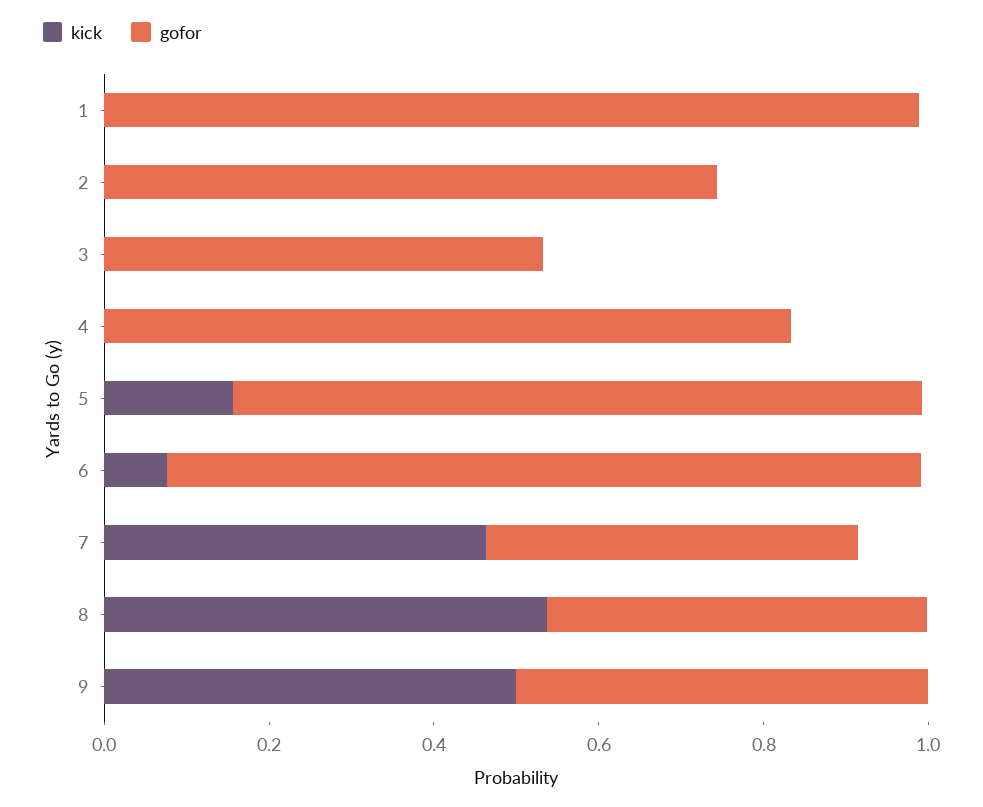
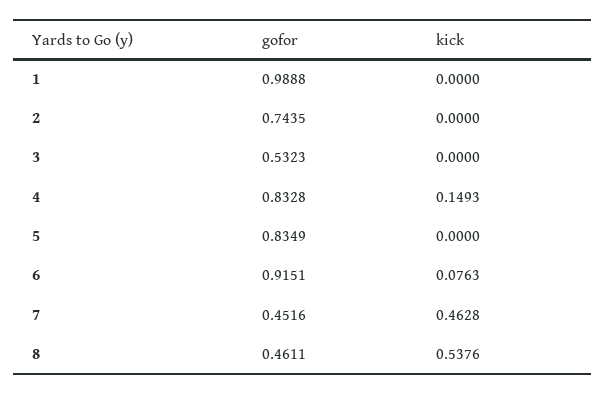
  {
    "kick": {
      "1": 0,
      "2": 0,
      "3": 0,
-     "4": 0,
+     "4": 0.1493,
-     "5": 0.15,
+     "5": 0,
      "6": 0.0763,
      "7": 0.4628,
-     "8": 0.5376,
+     "8": 0.5376
-     "9": 0.5
    },
    "gofor": {
      "1": 0.9888,
      "2": 0.7435,
      "3": 0.5323,
      "4": 0.8328,
      "5": 0.8349,
      "6": 0.9151,
      "7": 0.4516,
-     "8": 0.4611,
+     "8": 0.4611
-     "9": 0.5
    }
  }

